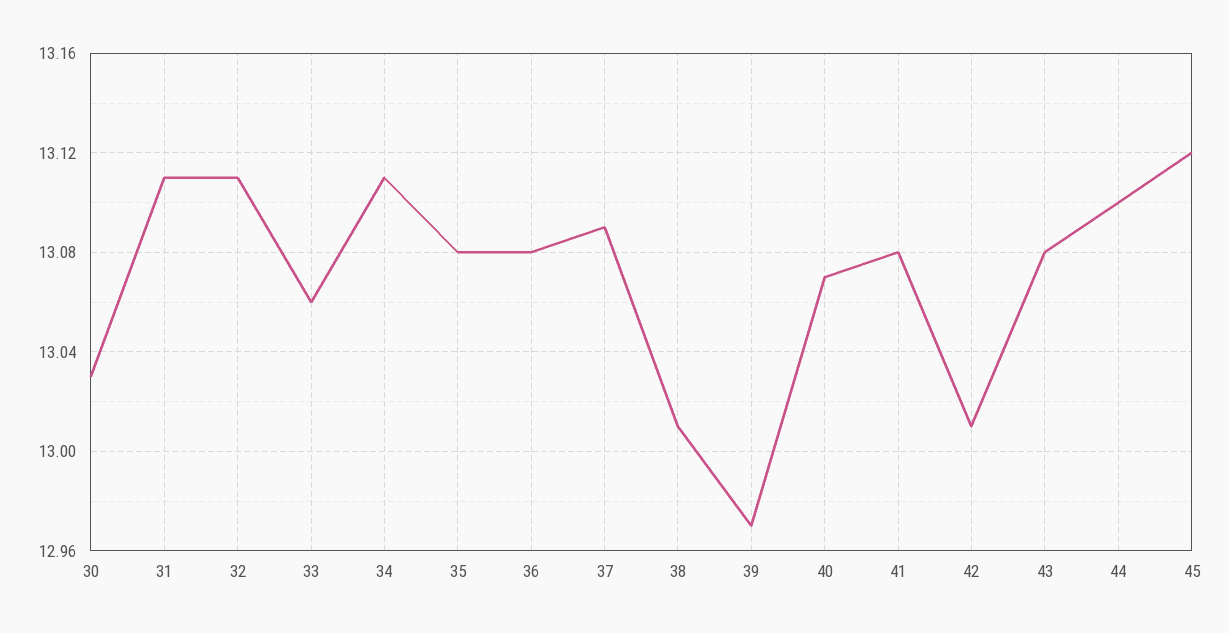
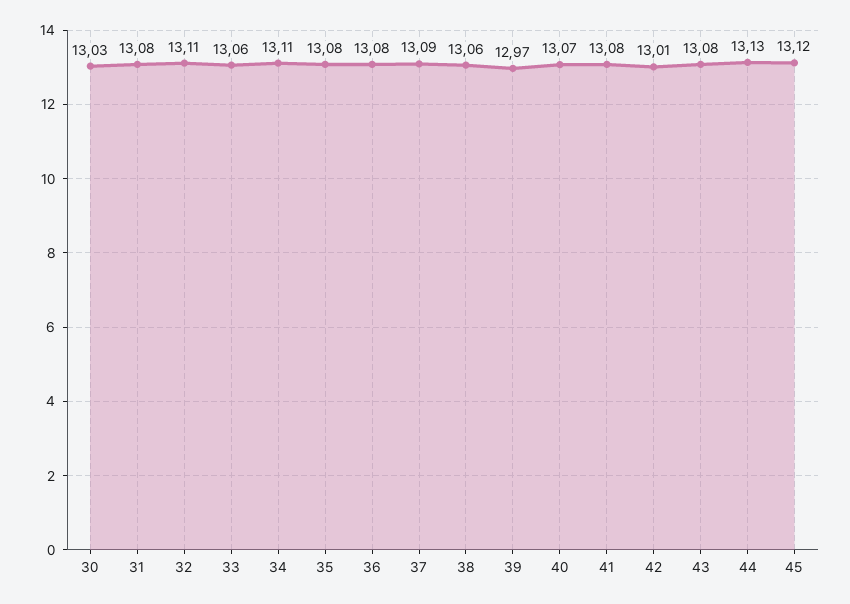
  {
    "30": 13.03,
-   "31": 13.11,
+   "31": 13.08,
    "32": 13.11,
    "33": 13.06,
    "34": 13.11,
    "35": 13.08,
    "36": 13.08,
    "37": 13.09,
-   "38": 13.01,
+   "38": 13.06,
    "39": 12.97,
    "40": 13.07,
    "41": 13.08,
    "42": 13.01,
    "43": 13.08,
-   "44": 13.1,
+   "44": 13.13,
    "45": 13.12
  }

